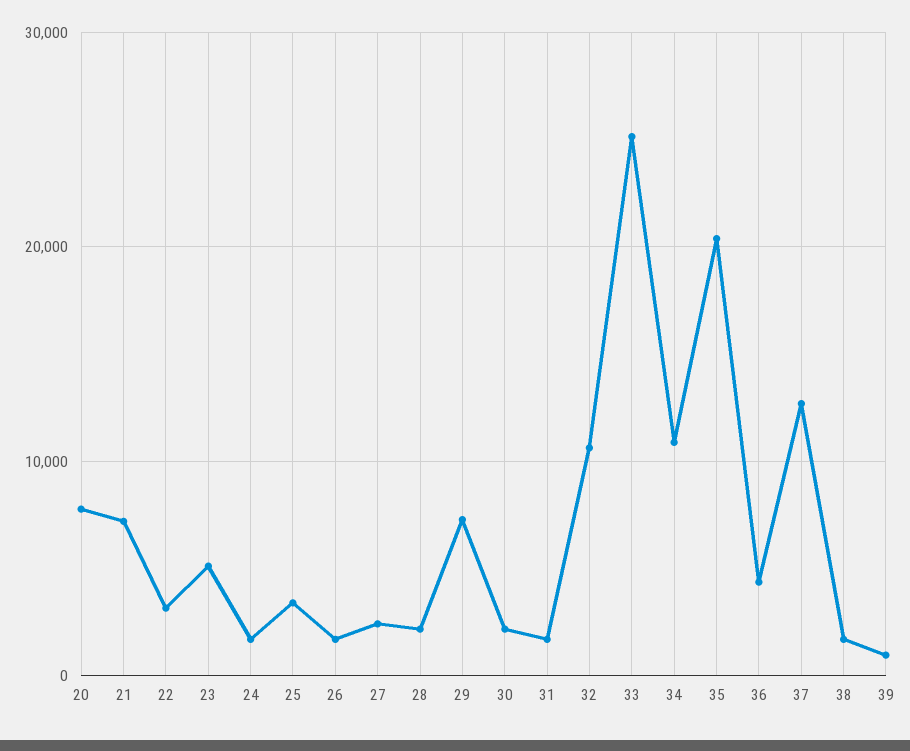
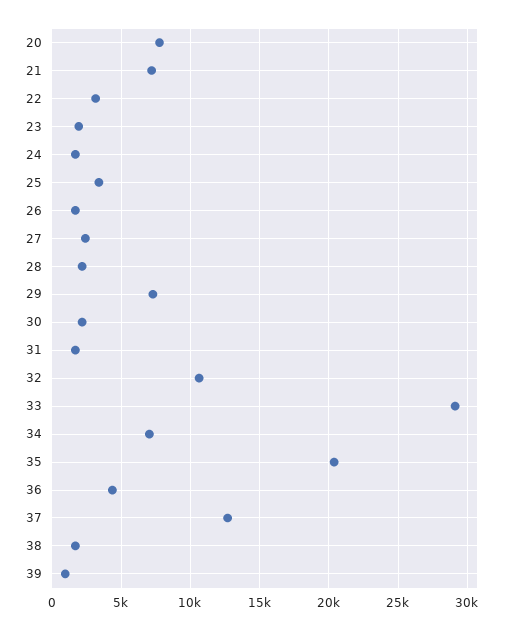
  {
    "20": 8000,
    "21": 7000,
    "22": 3000,
-   "23": 5000,
+   "23": 2000,
    "24": 1500,
    "25": 3500,
    "26": 1500,
    "27": 2500,
    "28": 2000,
    "29": 7500,
    "30": 2000,
    "31": 1500,
    "32": 10500,
-   "33": 25000,
+   "33": 29000,
-   "34": 11000,
+   "34": 7000,
    "35": 20500,
    "36": 4500,
    "37": 12500,
    "38": 1500,
    "39": 1000
  }

